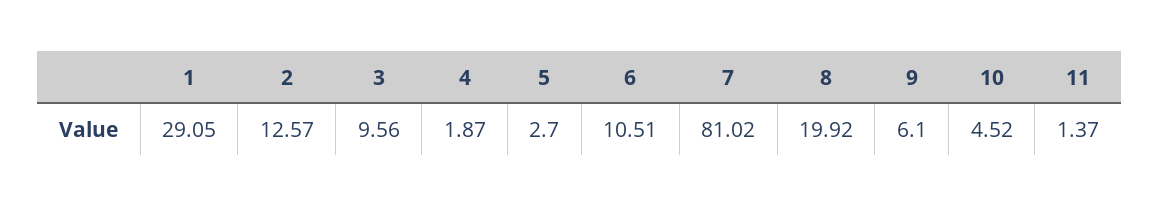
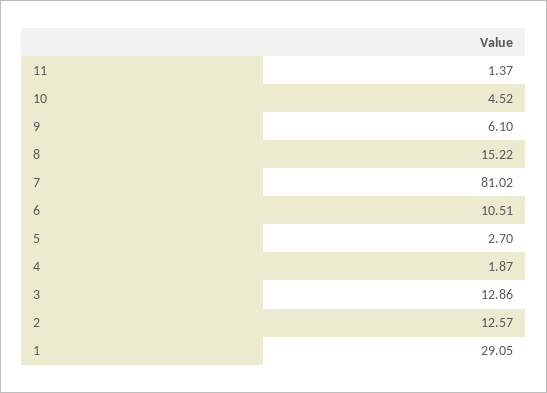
  {
    "1": 29.05,
    "2": 12.57,
-   "3": 9.56,
+   "3": 12.86,
    "4": 1.87,
    "5": 2.7,
    "6": 10.51,
    "7": 81.02,
-   "8": 19.92,
+   "8": 15.22,
    "9": 6.1,
    "10": 4.52,
    "11": 1.37
  }

